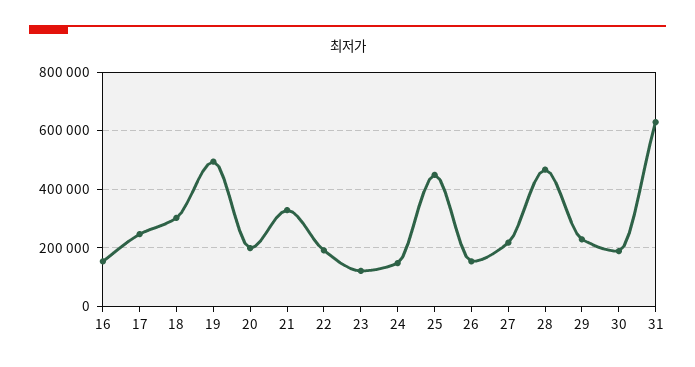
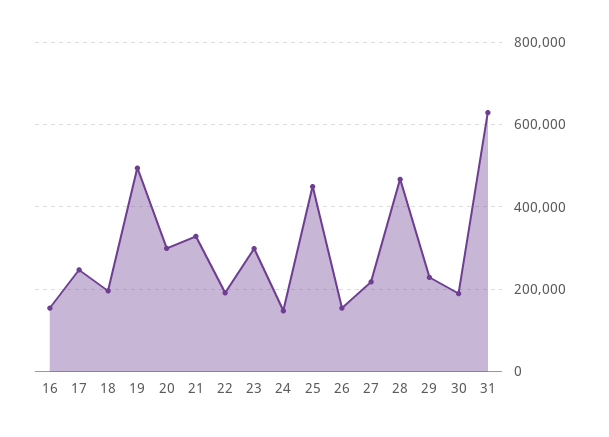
  {
    "16": 160000,
    "17": 240000,
-   "18": 300000,
+   "18": 200000,
    "19": 500000,
-   "20": 200000,
+   "20": 300000,
    "21": 320000,
    "22": 200000,
-   "23": 125000,
+   "23": 300000,
    "24": 140000,
    "25": 440000,
    "26": 160000,
    "27": 220000,
    "28": 460000,
    "29": 220000,
    "30": 180000,
    "31": 620000
  }

